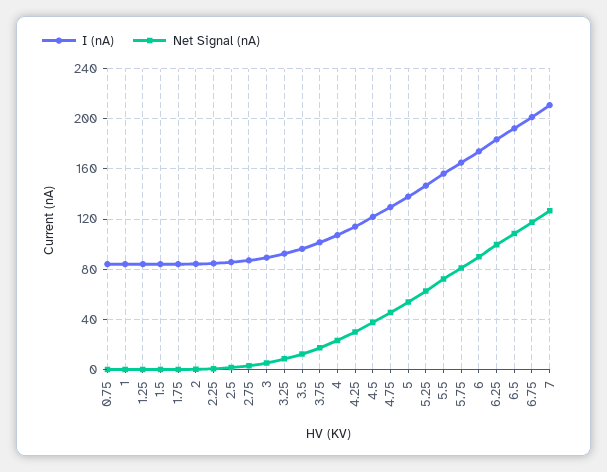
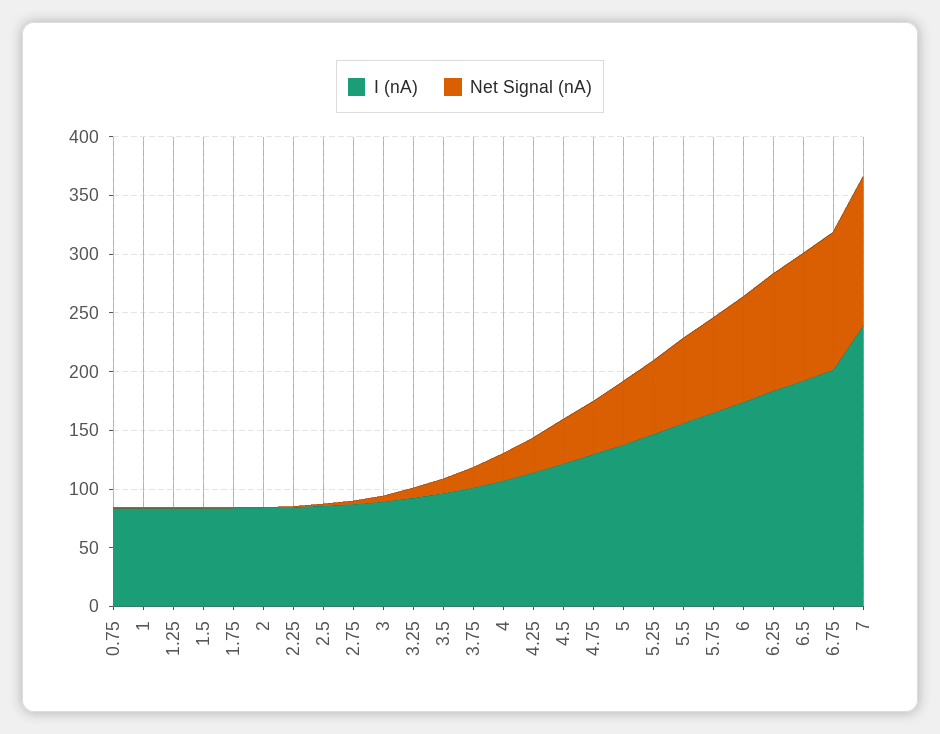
  {
    "I (nA)": {
      "0.75": 85,
      "1": 85,
      "1.25": 85,
      "1.5": 85,
      "1.75": 85,
      "2": 85,
      "2.25": 85,
      "2.5": 85,
      "2.75": 85,
      "3": 90,
      "3.25": 95,
      "3.5": 95,
      "3.75": 100,
      "4": 105,
      "4.25": 115,
      "4.5": 120,
      "4.75": 130,
      "5": 140,
      "5.25": 145,
      "5.5": 155,
      "5.75": 165,
      "6": 175,
      "6.25": 185,
      "6.5": 190,
      "6.75": 200,
-     "7": 210
+     "7": 240
    },
    "Net Signal (nA)": {
      "0.75": 0,
      "1": 0,
      "1.25": 0,
      "1.5": 0,
      "1.75": 0,
      "2": 0,
      "2.25": 0,
      "2.5": 0,
      "2.75": 5,
      "3": 5,
      "3.25": 10,
      "3.5": 10,
      "3.75": 15,
      "4": 25,
      "4.25": 30,
      "4.5": 40,
      "4.75": 45,
      "5": 55,
      "5.25": 65,
      "5.5": 70,
      "5.75": 80,
      "6": 90,
      "6.25": 100,
      "6.5": 110,
      "6.75": 115,
      "7": 125
    }
  }

